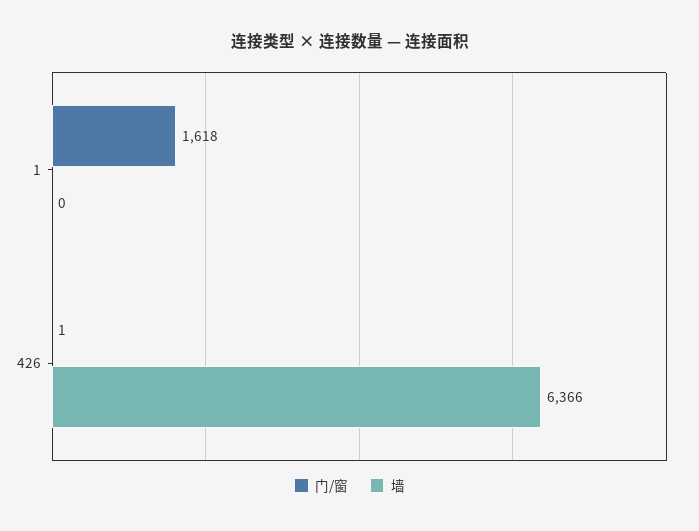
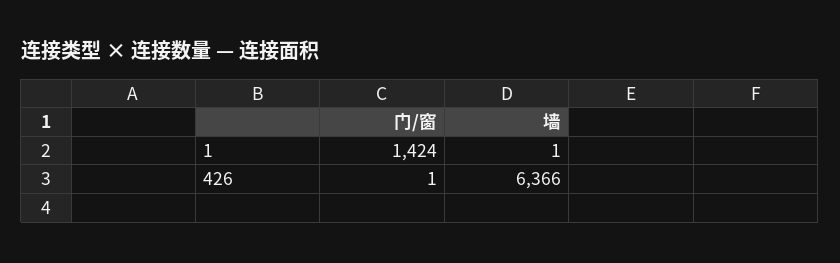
  {
    "门/窗": {
-     "1": 1618,
+     "1": 1424,
      "426": 1
    },
    "墙": {
-     "1": 0,
+     "1": 1,
      "426": 6366
    }
  }

